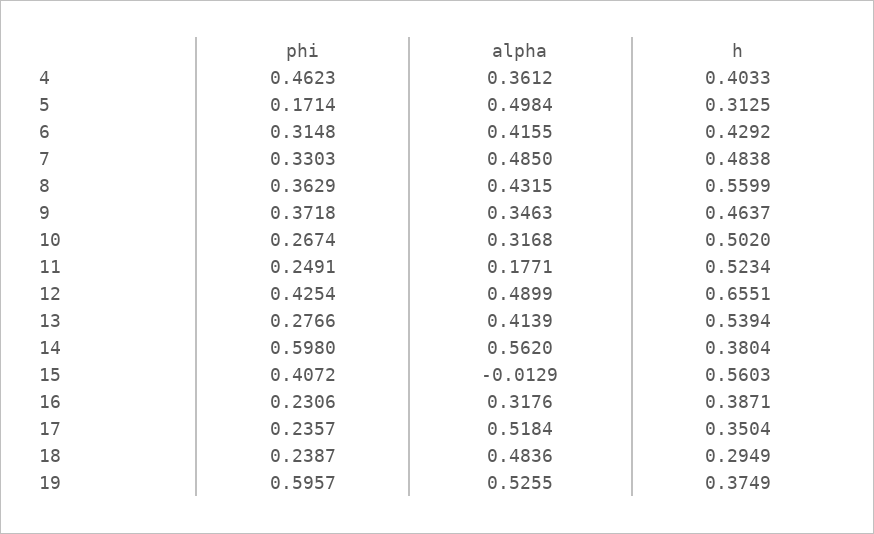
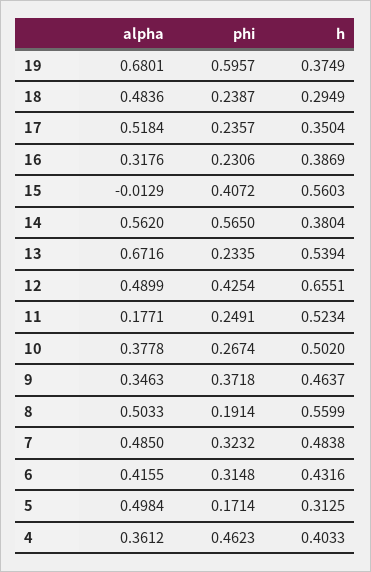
  {
    "phi": {
      "4": 0.4623,
      "5": 0.1714,
      "6": 0.3148,
-     "7": 0.3303,
+     "7": 0.3232,
-     "8": 0.3629,
+     "8": 0.1914,
      "9": 0.3718,
      "10": 0.2674,
      "11": 0.2491,
      "12": 0.4254,
-     "13": 0.2766,
+     "13": 0.2335,
-     "14": 0.598,
+     "14": 0.565,
      "15": 0.4072,
      "16": 0.2306,
      "17": 0.2357,
      "18": 0.2387,
      "19": 0.5957
    },
    "alpha": {
      "4": 0.3612,
      "5": 0.4984,
      "6": 0.4155,
      "7": 0.485,
-     "8": 0.4315,
+     "8": 0.5033,
      "9": 0.3463,
-     "10": 0.3168,
+     "10": 0.3778,
      "11": 0.1771,
      "12": 0.4899,
-     "13": 0.4139,
+     "13": 0.6716,
      "14": 0.562,
      "15": -0.0129,
      "16": 0.3176,
      "17": 0.5184,
      "18": 0.4836,
-     "19": 0.5255
+     "19": 0.6801
    },
    "h": {
      "4": 0.4033,
      "5": 0.3125,
-     "6": 0.4292,
+     "6": 0.4316,
      "7": 0.4838,
      "8": 0.5599,
      "9": 0.4637,
      "10": 0.502,
      "11": 0.5234,
      "12": 0.6551,
      "13": 0.5394,
      "14": 0.3804,
      "15": 0.5603,
-     "16": 0.3871,
+     "16": 0.3869,
      "17": 0.3504,
      "18": 0.2949,
      "19": 0.3749
    }
  }

